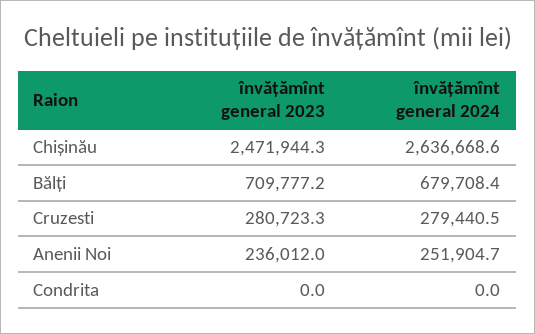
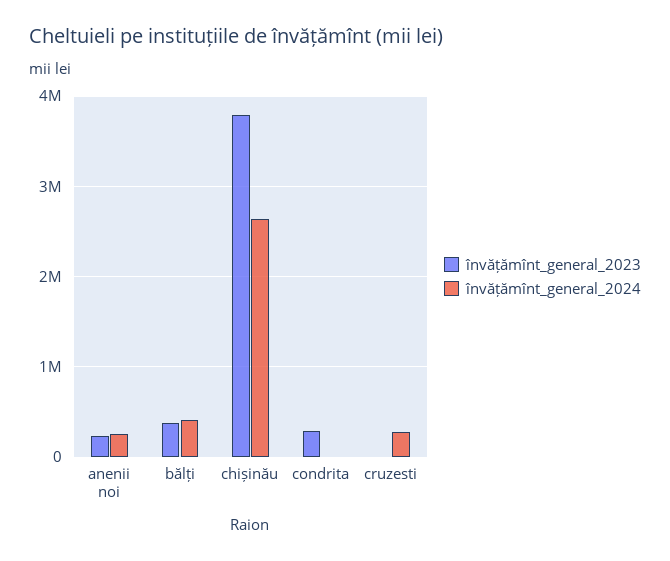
  {
    "învățămînt general 2023": {
-     "Chișinău": 2471944.3,
+     "Chișinău": 3800000,
-     "Bălți": 709777.2,
+     "Bălți": 400000,
-     "Cruzesti": 280723.3,
+     "Cruzesti": 0,
      "Anenii Noi": 236012,
-     "Condrita": 0
+     "Condrita": 300000
    },
    "învățămînt general 2024": {
      "Chișinău": 2636668.6,
-     "Bălți": 679708.4,
+     "Bălți": 400000,
      "Cruzesti": 279440.5,
      "Anenii Noi": 251904.7,
      "Condrita": 0
    }
  }

